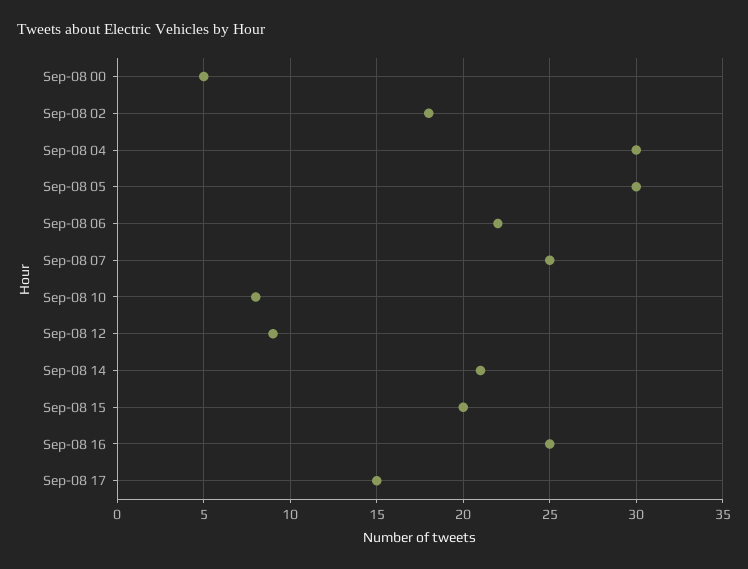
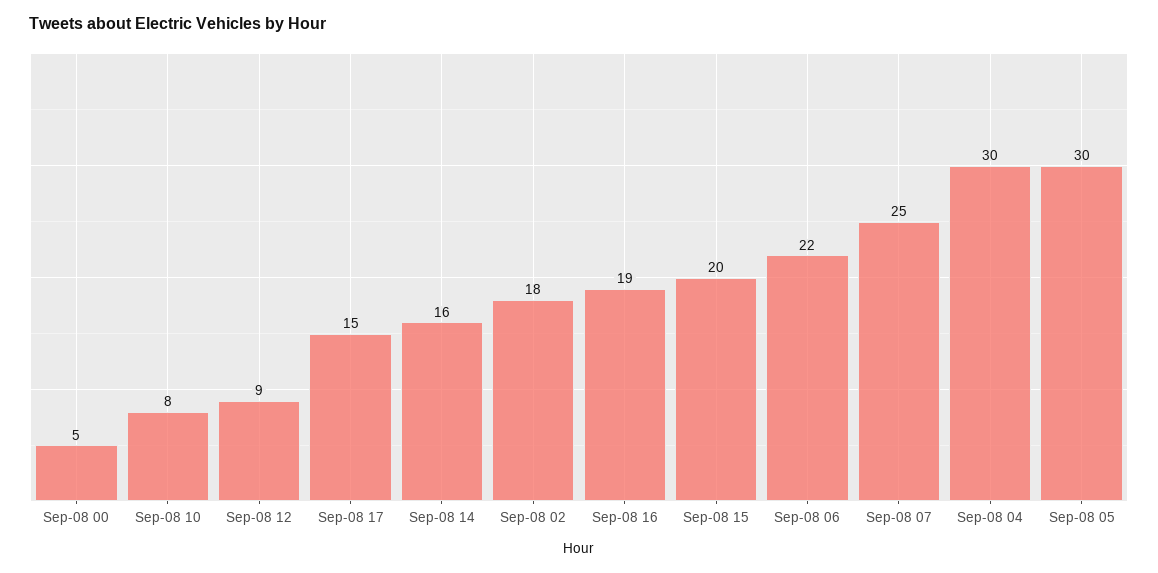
  {
    "Sep-08 00": 5,
    "Sep-08 02": 18,
    "Sep-08 04": 30,
    "Sep-08 05": 30,
    "Sep-08 06": 22,
    "Sep-08 07": 25,
    "Sep-08 10": 8,
    "Sep-08 12": 9,
-   "Sep-08 14": 21,
+   "Sep-08 14": 16,
    "Sep-08 15": 20,
-   "Sep-08 16": 25,
+   "Sep-08 16": 19,
    "Sep-08 17": 15
  }

